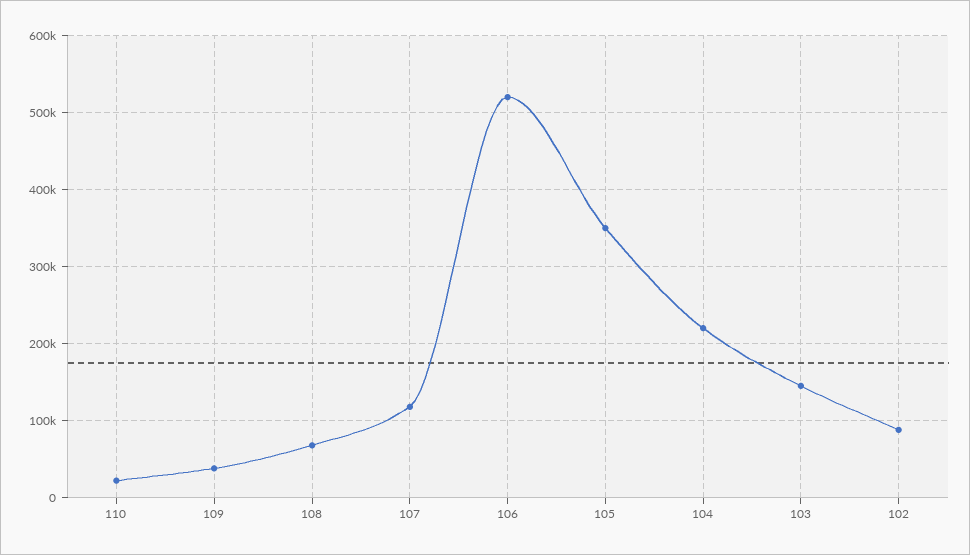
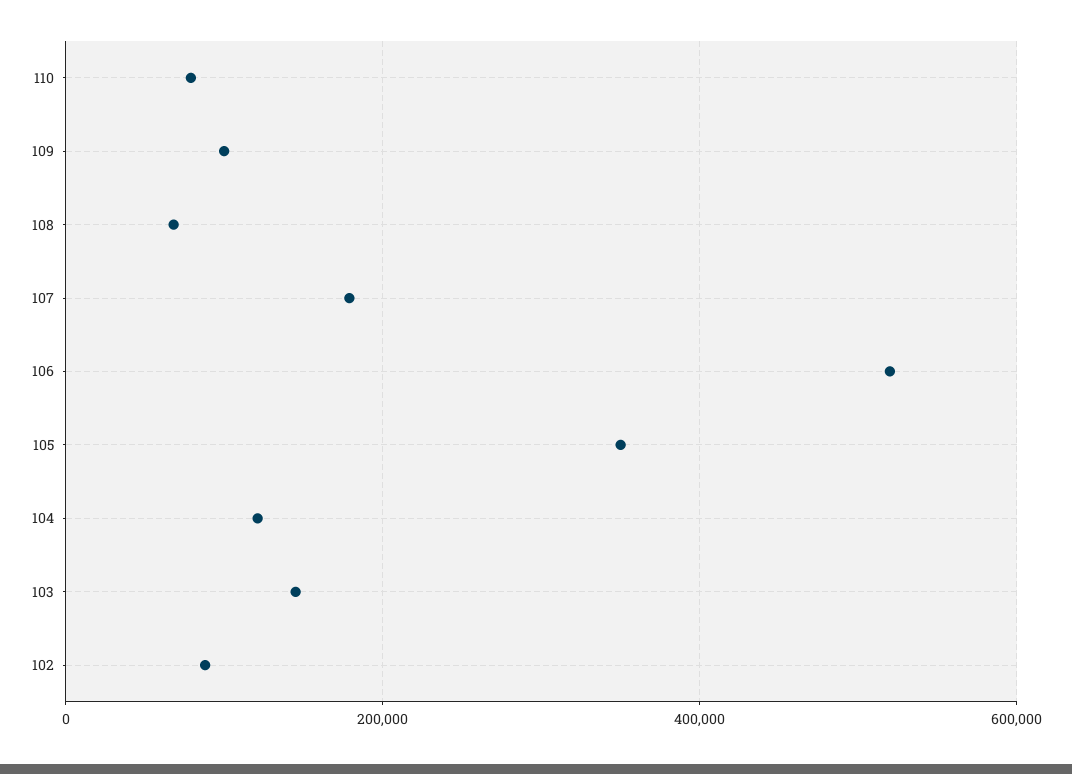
  {
-   "110": 20000,
+   "110": 80000,
-   "109": 40000,
+   "109": 100000,
    "108": 70000,
-   "107": 120000,
+   "107": 180000,
    "106": 520000,
    "105": 350000,
-   "104": 220000,
+   "104": 120000,
    "103": 150000,
    "102": 90000
  }

